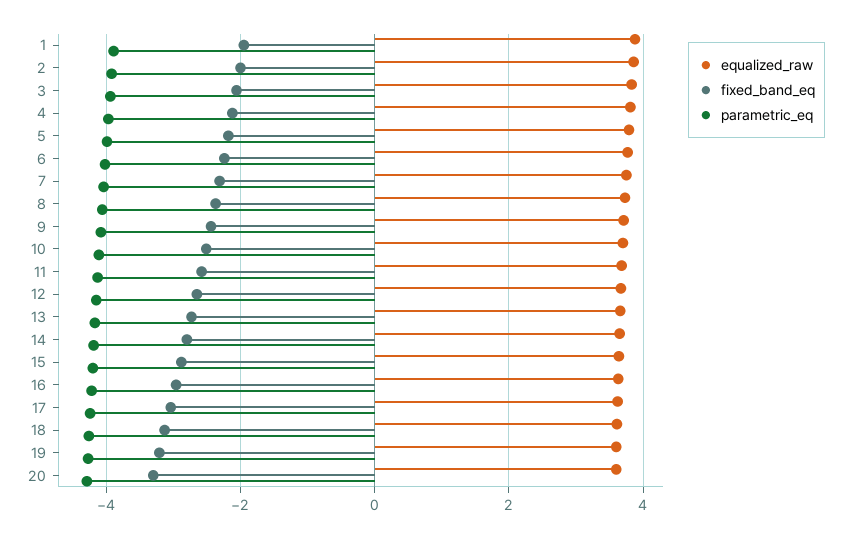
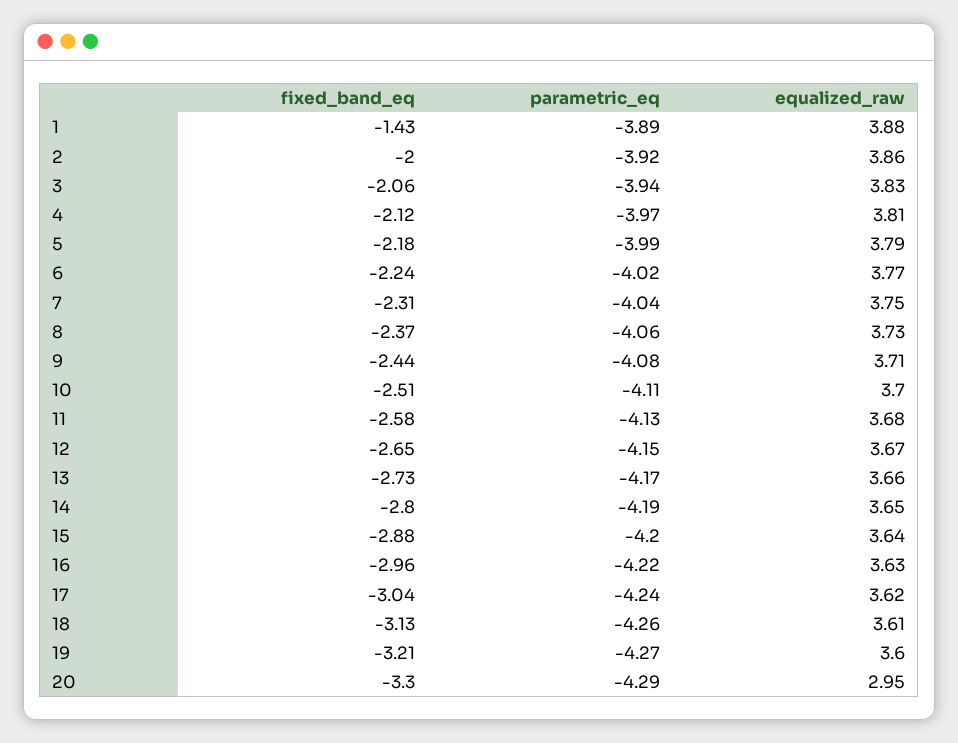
  {
    "equalized_raw": {
      "1": 3.88,
      "2": 3.86,
      "3": 3.83,
      "4": 3.81,
      "5": 3.79,
      "6": 3.77,
      "7": 3.75,
      "8": 3.73,
      "9": 3.71,
      "10": 3.7,
      "11": 3.68,
      "12": 3.67,
      "13": 3.66,
      "14": 3.65,
      "15": 3.64,
      "16": 3.63,
      "17": 3.62,
      "18": 3.61,
      "19": 3.6,
-     "20": 3.6
+     "20": 2.95
    },
    "fixed_band_eq": {
-     "1": -2,
+     "1": -1.43,
      "2": -2,
      "3": -2.06,
      "4": -2.12,
      "5": -2.18,
      "6": -2.24,
      "7": -2.31,
      "8": -2.37,
      "9": -2.44,
      "10": -2.51,
      "11": -2.58,
      "12": -2.65,
      "13": -2.73,
      "14": -2.8,
      "15": -2.88,
      "16": -2.96,
      "17": -3.04,
      "18": -3.13,
      "19": -3.21,
      "20": -3.3
    },
    "parametric_eq": {
      "1": -3.89,
      "2": -3.92,
      "3": -3.94,
      "4": -3.97,
      "5": -3.99,
      "6": -4.02,
      "7": -4.04,
      "8": -4.06,
      "9": -4.08,
      "10": -4.11,
      "11": -4.13,
      "12": -4.15,
      "13": -4.17,
      "14": -4.19,
      "15": -4.2,
      "16": -4.22,
      "17": -4.24,
      "18": -4.26,
      "19": -4.27,
      "20": -4.29
    }
  }

